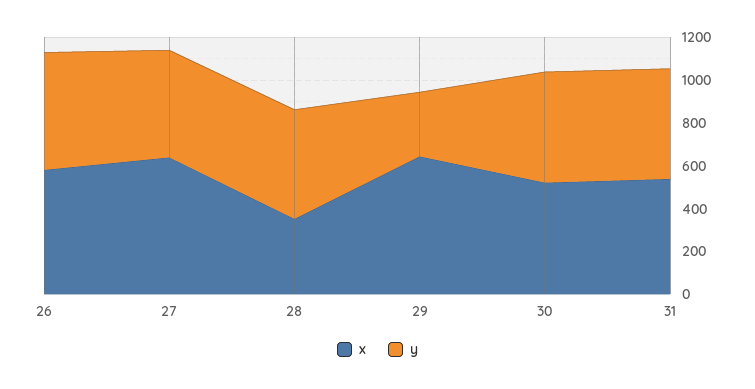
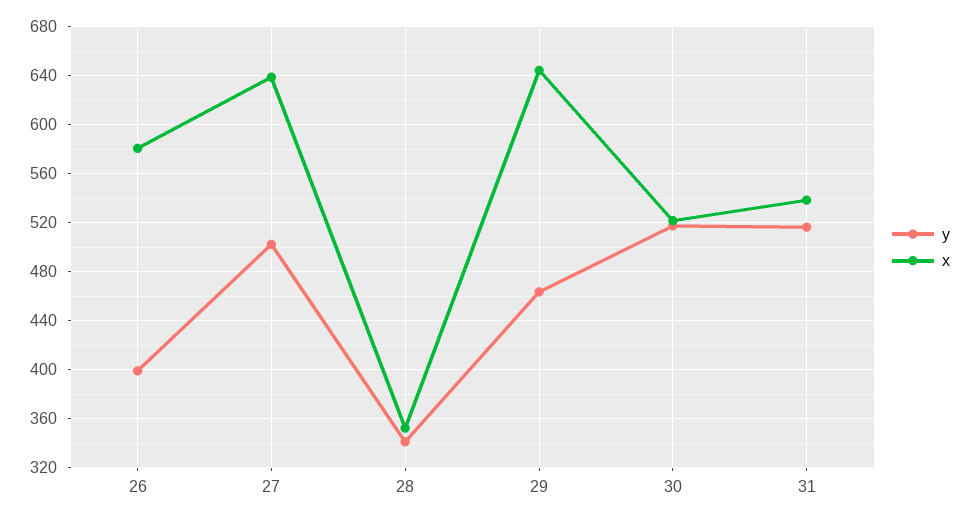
  {
    "x": {
      "26": 580,
      "27": 640,
      "28": 350,
      "29": 645,
      "30": 520,
      "31": 540
    },
    "y": {
-     "26": 550,
+     "26": 400,
      "27": 500,
-     "28": 500,
+     "28": 340,
-     "29": 300,
+     "29": 465,
      "30": 520,
      "31": 515
    }
  }

